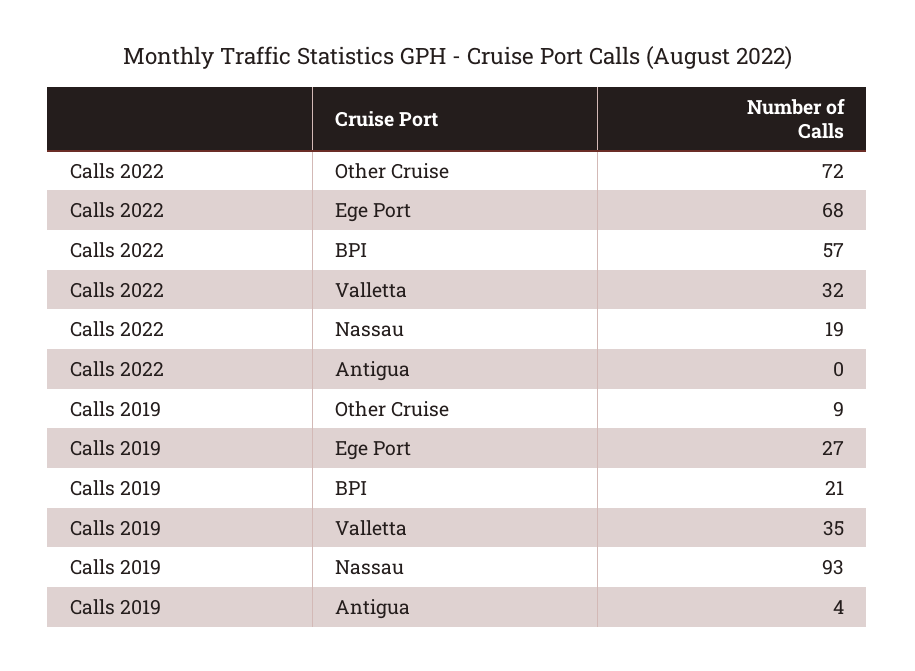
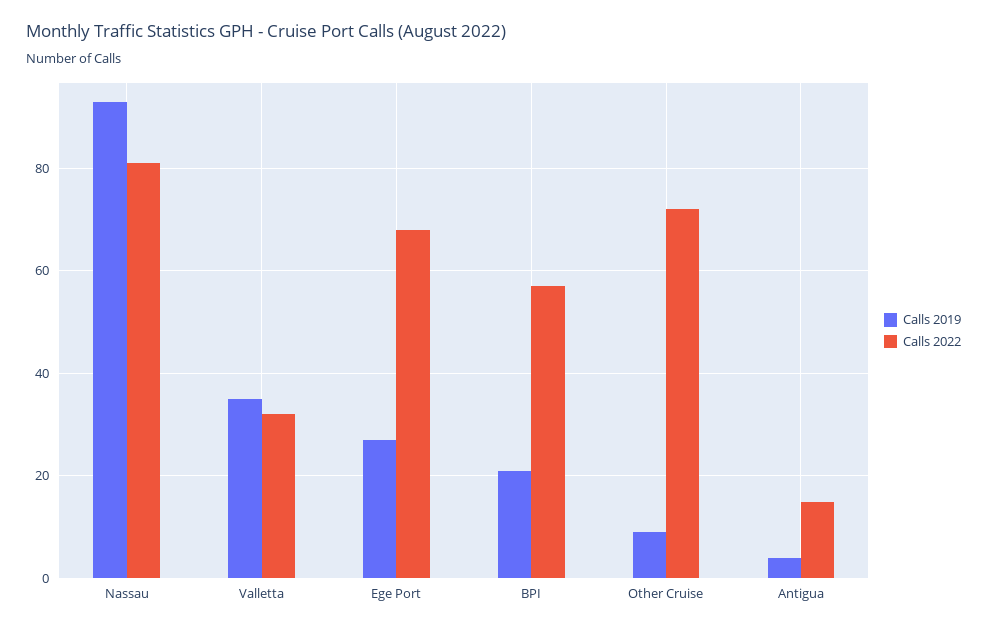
  {
    "Calls 2022": {
      "Other Cruise": 72,
      "Ege Port": 68,
      "BPI": 57,
      "Valletta": 32,
-     "Nassau": 19,
+     "Nassau": 80,
-     "Antigua": 0
+     "Antigua": 15
    },
    "Calls 2019": {
      "Other Cruise": 9,
      "Ege Port": 27,
      "BPI": 21,
      "Valletta": 35,
      "Nassau": 93,
      "Antigua": 4
    }
  }

